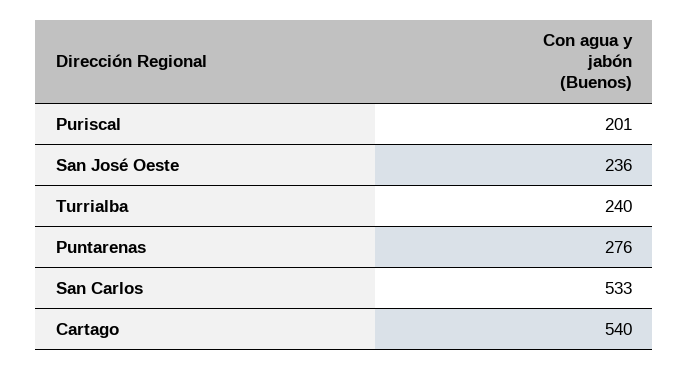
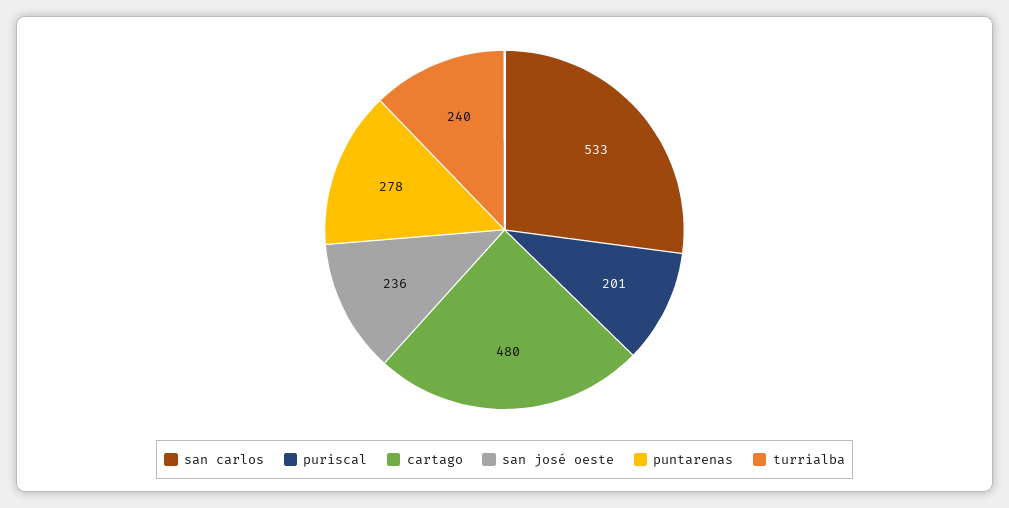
  {
    "Puriscal": 201,
    "San José Oeste": 236,
    "Turrialba": 240,
-   "Puntarenas": 276,
+   "Puntarenas": 278,
    "San Carlos": 533,
-   "Cartago": 540
+   "Cartago": 480
  }

